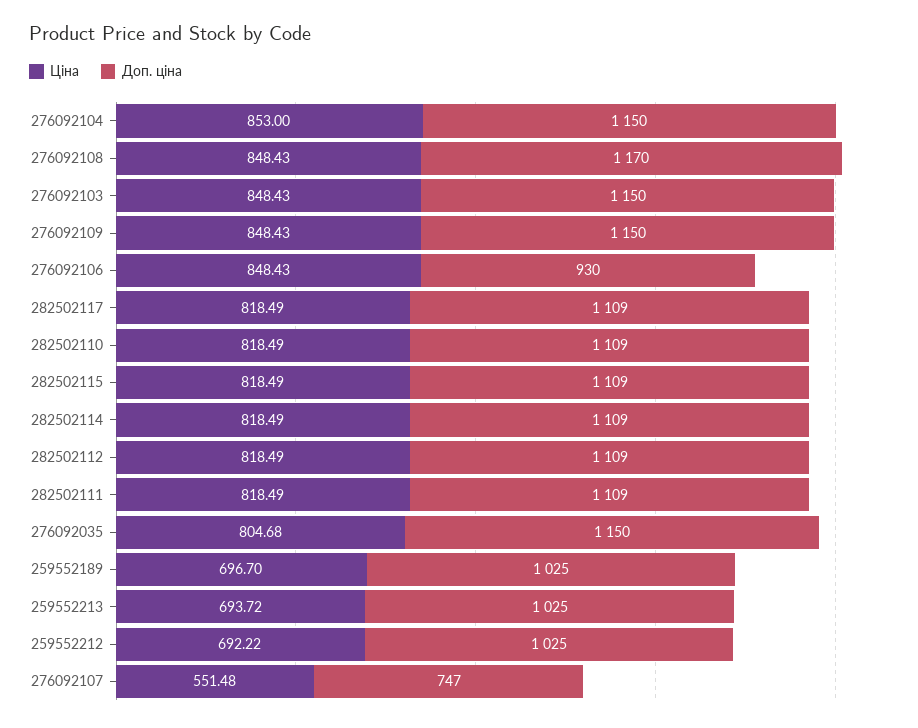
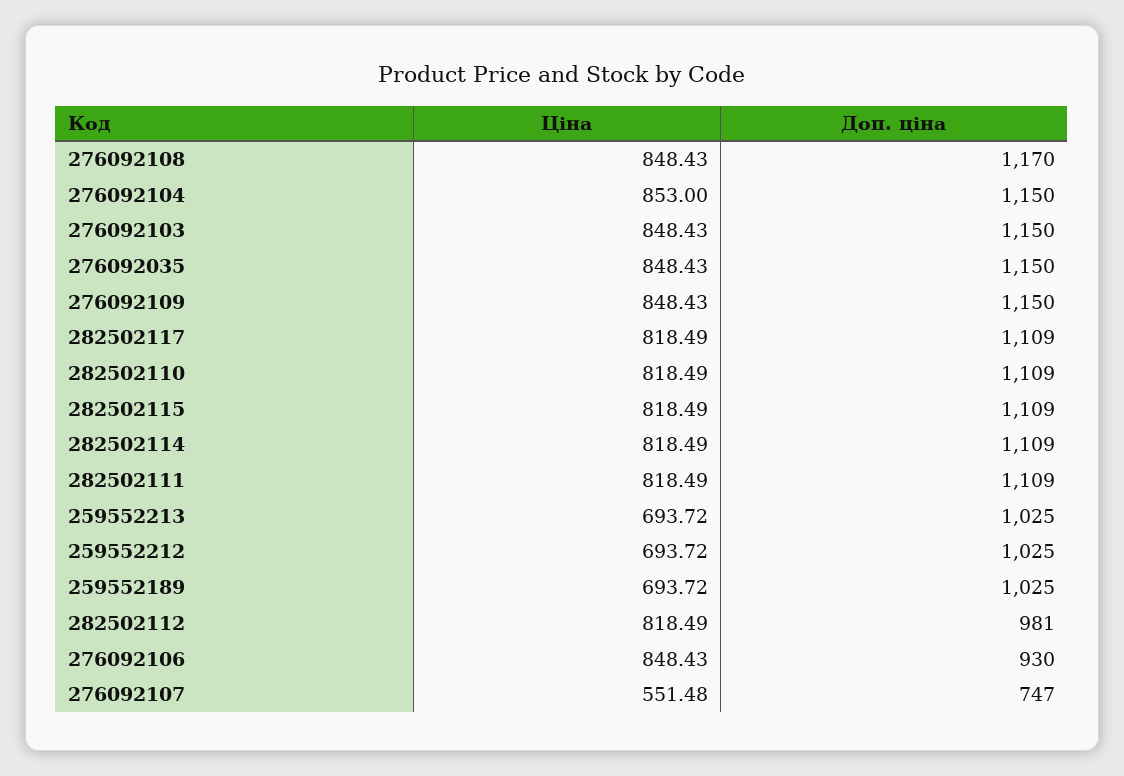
  {
    "Ціна": {
      "276092104": 853,
      "276092108": 848.43,
      "276092103": 848.43,
      "276092109": 848.43,
      "276092106": 848.43,
      "282502117": 818.49,
      "282502110": 818.49,
      "282502115": 818.49,
      "282502114": 818.49,
      "282502112": 818.49,
      "282502111": 818.49,
-     "276092035": 804.68,
+     "276092035": 848.43,
-     "259552189": 696.7,
+     "259552189": 693.72,
      "259552213": 693.72,
-     "259552212": 692.22,
+     "259552212": 693.72,
      "276092107": 551.48
    },
    "Доп. ціна": {
      "276092104": 1150,
      "276092108": 1170,
      "276092103": 1150,
      "276092109": 1150,
      "276092106": 930,
      "282502117": 1109,
      "282502110": 1109,
      "282502115": 1109,
      "282502114": 1109,
-     "282502112": 1109,
+     "282502112": 981,
      "282502111": 1109,
      "276092035": 1150,
      "259552189": 1025,
      "259552213": 1025,
      "259552212": 1025,
      "276092107": 747
    }
  }

